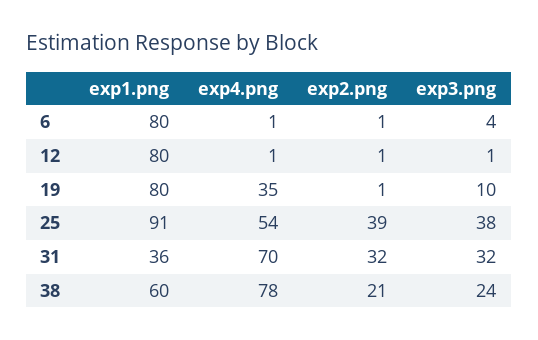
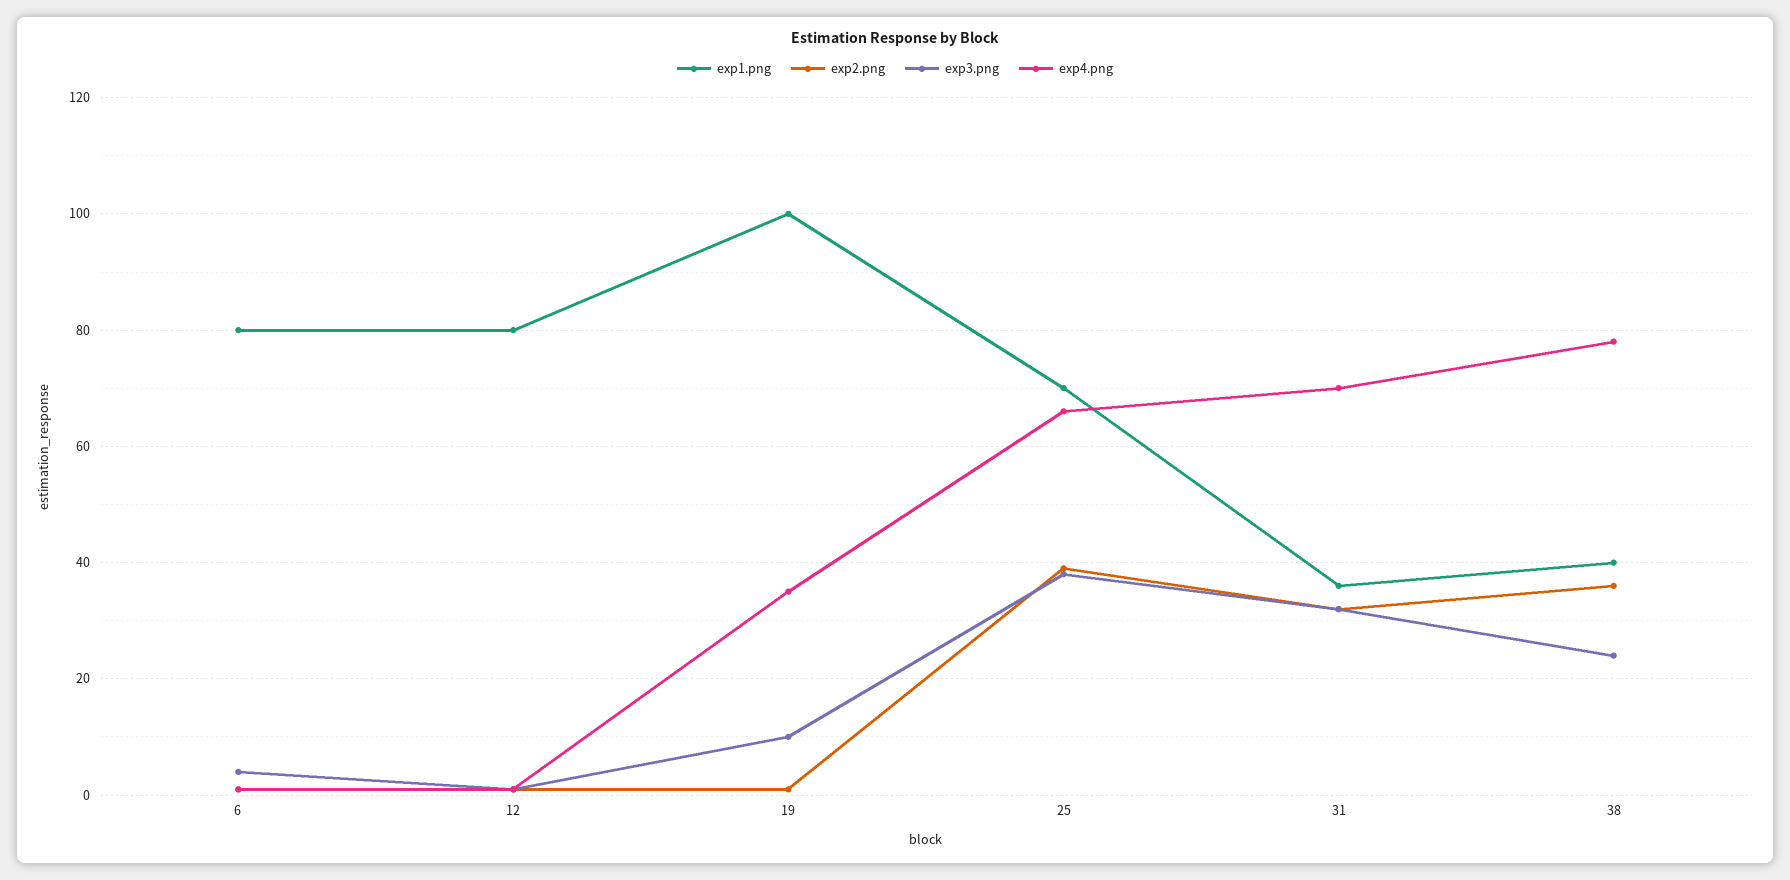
  {
    "exp1.png": {
      "6": 80,
      "12": 80,
-     "19": 80,
+     "19": 100,
-     "25": 91,
+     "25": 70,
      "31": 36,
-     "38": 60
+     "38": 40
    },
    "exp4.png": {
      "6": 1,
      "12": 1,
      "19": 35,
-     "25": 54,
+     "25": 65,
      "31": 70,
      "38": 78
    },
    "exp2.png": {
      "6": 1,
      "12": 1,
      "19": 1,
      "25": 39,
      "31": 32,
-     "38": 21
+     "38": 35
    },
    "exp3.png": {
      "6": 4,
      "12": 1,
      "19": 10,
      "25": 38,
      "31": 32,
      "38": 24
    }
  }

